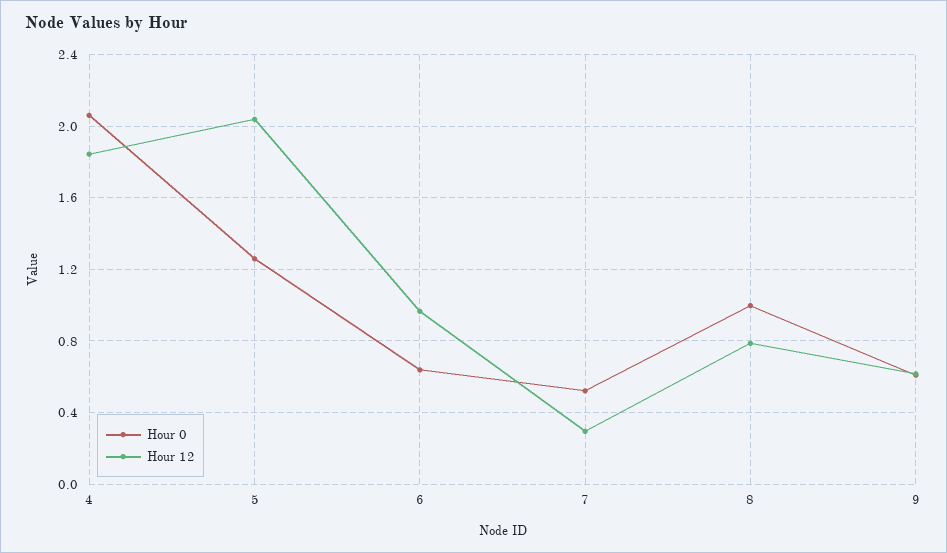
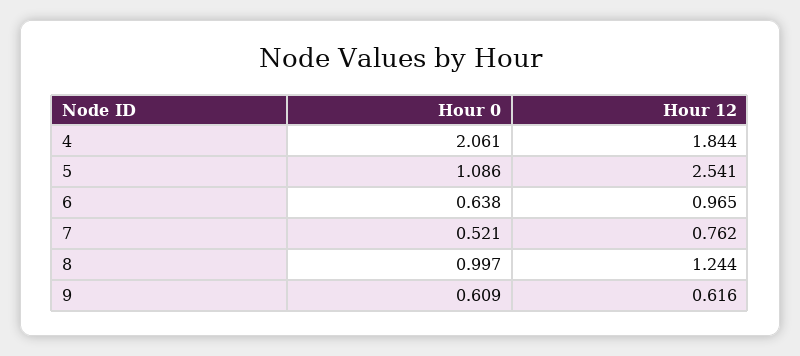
  {
    "Hour 0": {
      "4": 2.061,
-     "5": 1.25,
+     "5": 1.086,
      "6": 0.638,
      "7": 0.521,
      "8": 0.997,
      "9": 0.609
    },
    "Hour 12": {
      "4": 1.844,
-     "5": 2.05,
+     "5": 2.541,
      "6": 0.965,
-     "7": 0.3,
+     "7": 0.762,
-     "8": 0.8,
+     "8": 1.244,
      "9": 0.616
    }
  }

